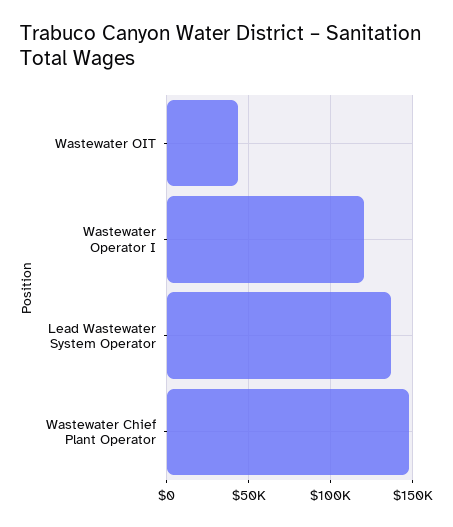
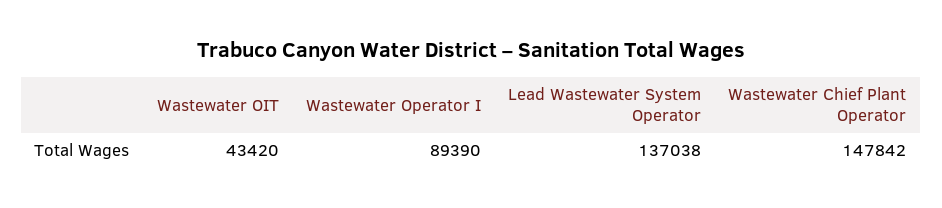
  {
    "Wastewater OIT": 43420,
-   "Wastewater Operator I": 120000,
+   "Wastewater Operator I": 89390,
    "Lead Wastewater System Operator": 137038,
    "Wastewater Chief Plant Operator": 147842
  }

